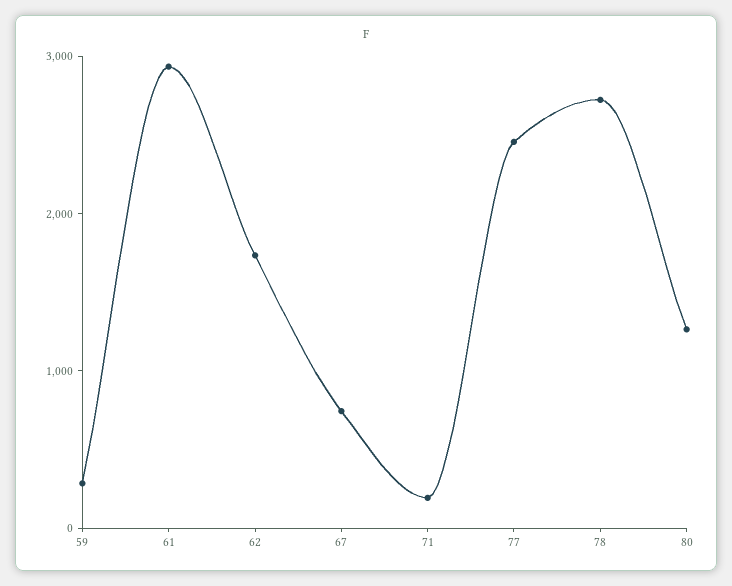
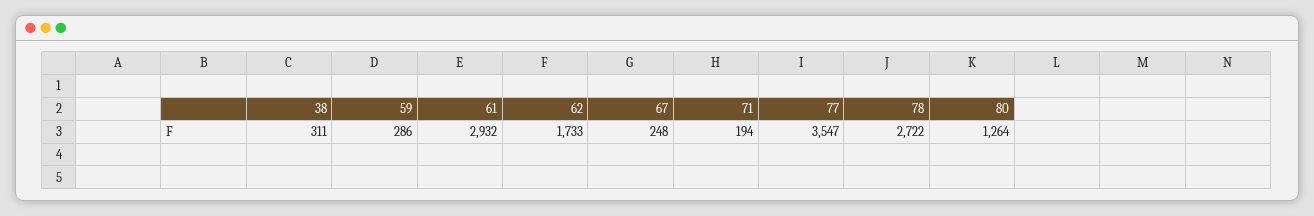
  {
    "59": 286,
    "61": 2932,
    "62": 1733,
-   "67": 800,
+   "67": 248,
    "71": 194,
-   "77": 2400,
+   "77": 3547,
    "78": 2722,
-   "80": 1264
+   "80": 1264,
+   "38": 311
  }

